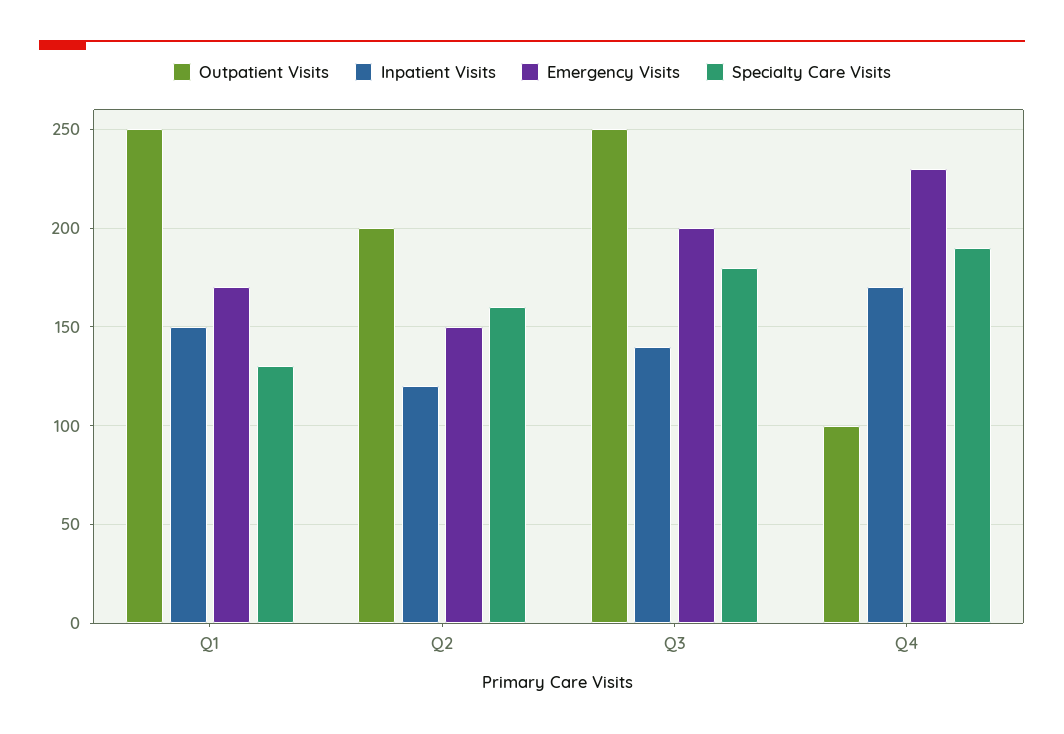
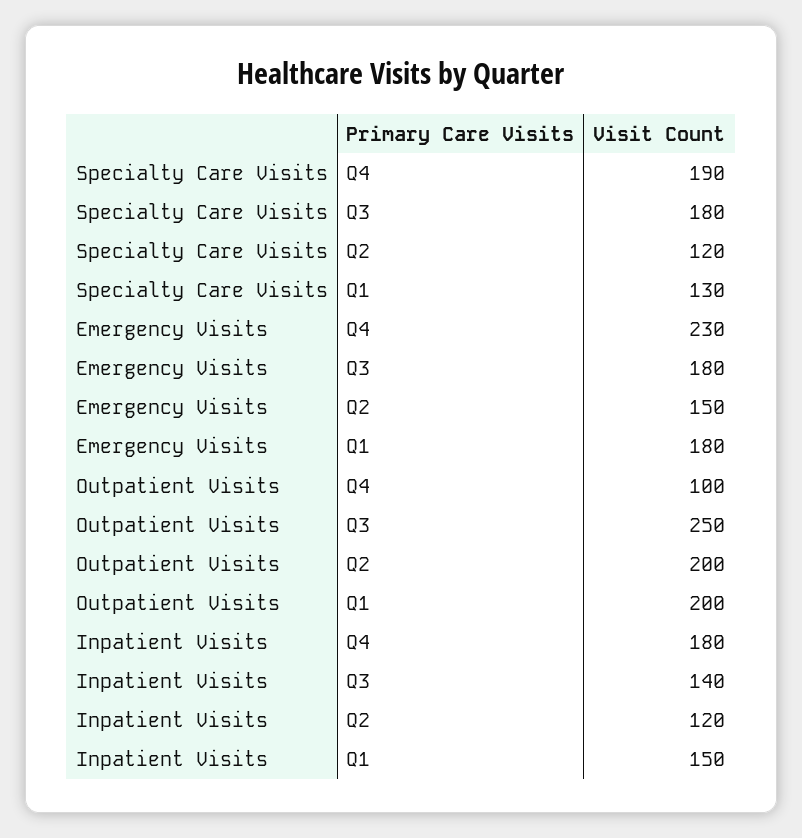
  {
    "Outpatient Visits": {
-     "Q1": 250,
+     "Q1": 200,
      "Q2": 200,
      "Q3": 250,
      "Q4": 100
    },
    "Inpatient Visits": {
      "Q1": 150,
      "Q2": 120,
      "Q3": 140,
-     "Q4": 170
+     "Q4": 180
    },
    "Emergency Visits": {
-     "Q1": 170,
+     "Q1": 180,
      "Q2": 150,
-     "Q3": 200,
+     "Q3": 180,
      "Q4": 230
    },
    "Specialty Care Visits": {
      "Q1": 130,
-     "Q2": 160,
+     "Q2": 120,
      "Q3": 180,
      "Q4": 190
    }
  }

